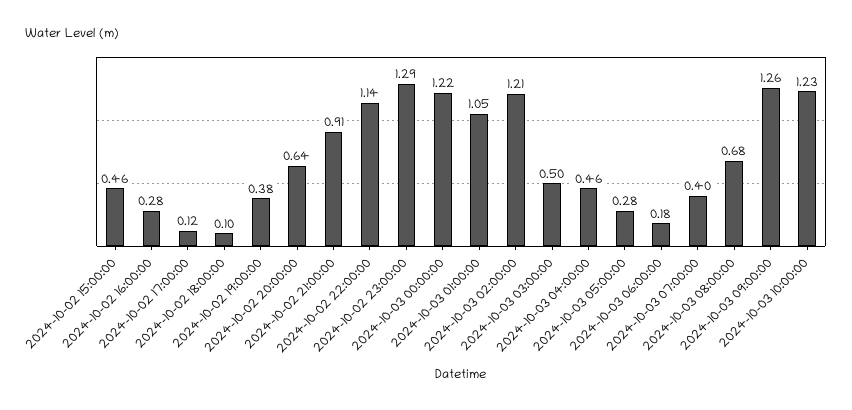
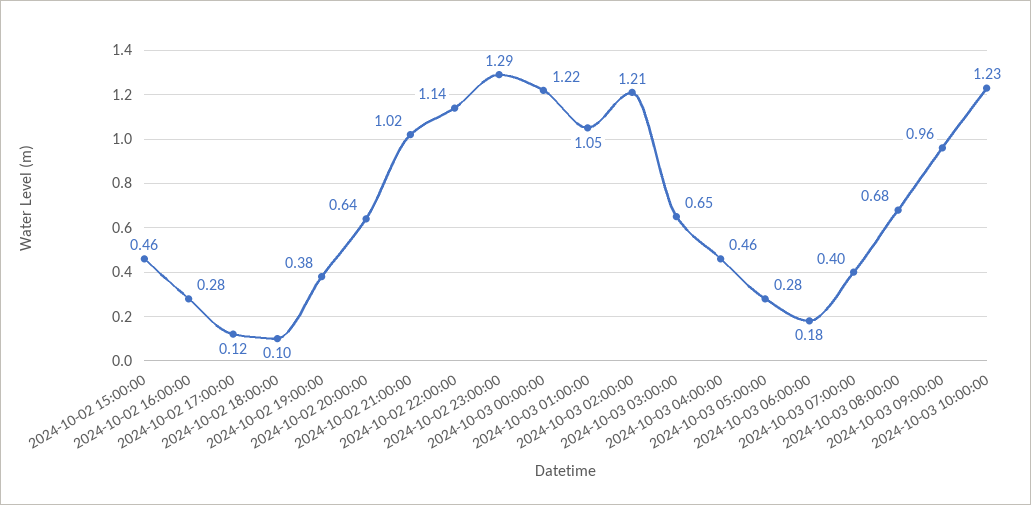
  {
    "2024-10-02 15:00:00": 0.46,
    "2024-10-02 16:00:00": 0.28,
    "2024-10-02 17:00:00": 0.12,
    "2024-10-02 18:00:00": 0.1,
    "2024-10-02 19:00:00": 0.38,
    "2024-10-02 20:00:00": 0.64,
-   "2024-10-02 21:00:00": 0.91,
+   "2024-10-02 21:00:00": 1.02,
    "2024-10-02 22:00:00": 1.14,
    "2024-10-02 23:00:00": 1.29,
    "2024-10-03 00:00:00": 1.22,
    "2024-10-03 01:00:00": 1.05,
    "2024-10-03 02:00:00": 1.21,
-   "2024-10-03 03:00:00": 0.5,
+   "2024-10-03 03:00:00": 0.65,
    "2024-10-03 04:00:00": 0.46,
    "2024-10-03 05:00:00": 0.28,
    "2024-10-03 06:00:00": 0.18,
    "2024-10-03 07:00:00": 0.4,
    "2024-10-03 08:00:00": 0.68,
-   "2024-10-03 09:00:00": 1.26,
+   "2024-10-03 09:00:00": 0.96,
    "2024-10-03 10:00:00": 1.23
  }

